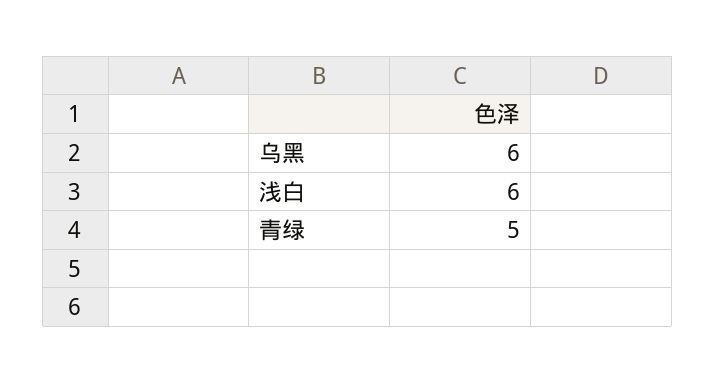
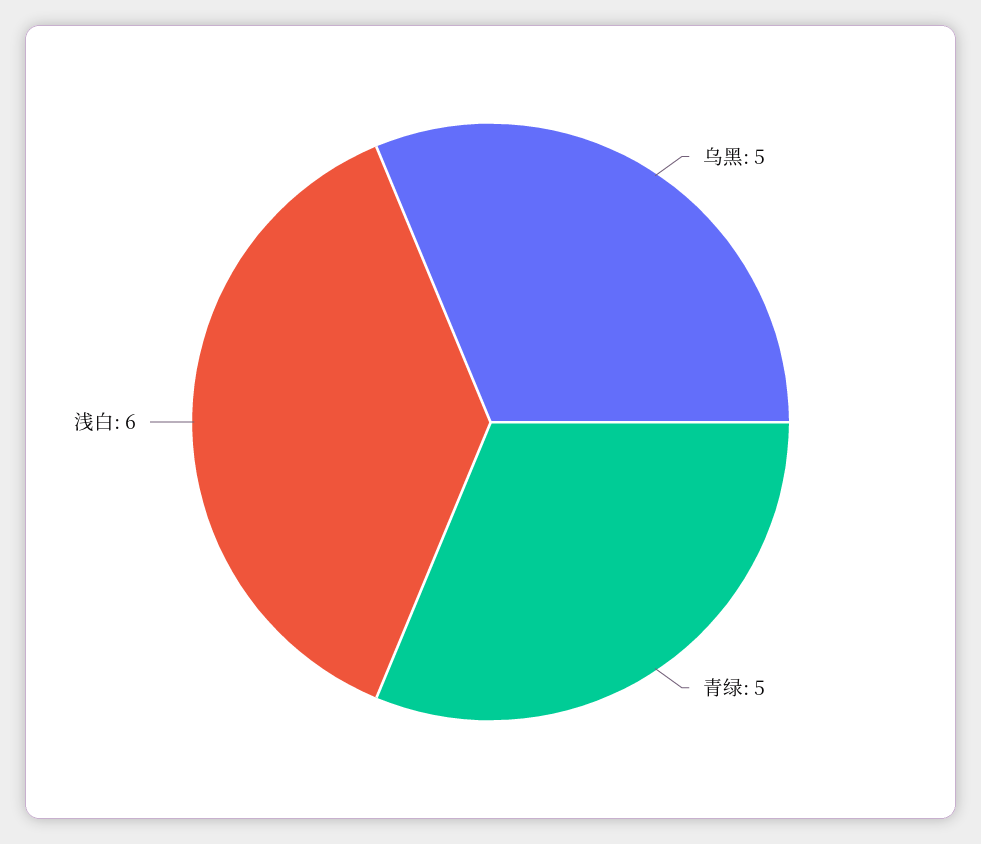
  {
-   "乌黑": 6,
+   "乌黑": 5,
    "浅白": 6,
    "青绿": 5
  }

